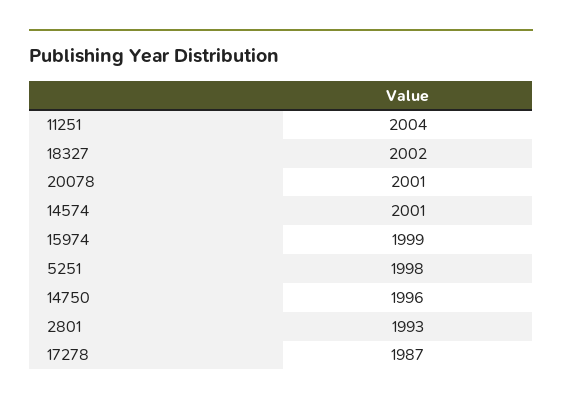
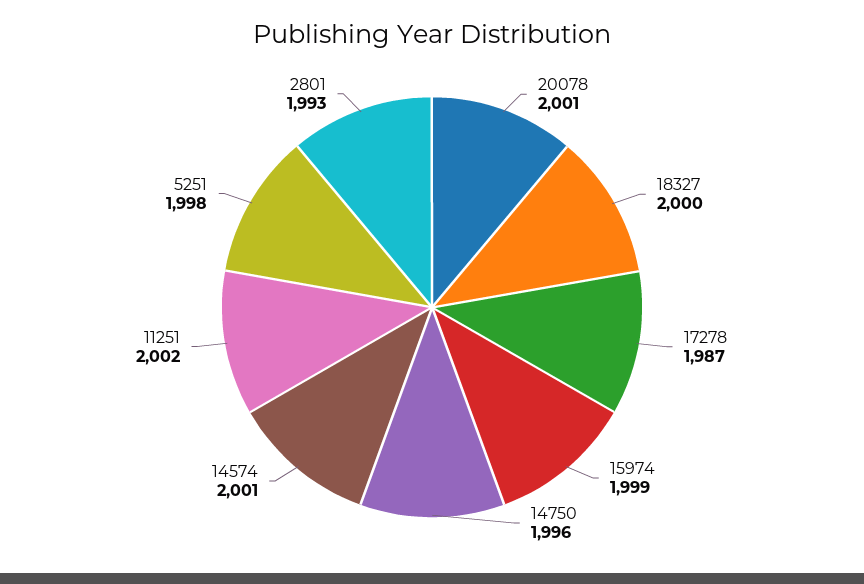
  {
-   "11251": 2004,
+   "11251": 2002,
-   "18327": 2002,
+   "18327": 2000,
    "20078": 2001,
    "14574": 2001,
    "15974": 1999,
    "5251": 1998,
    "14750": 1996,
    "2801": 1993,
    "17278": 1987
  }

